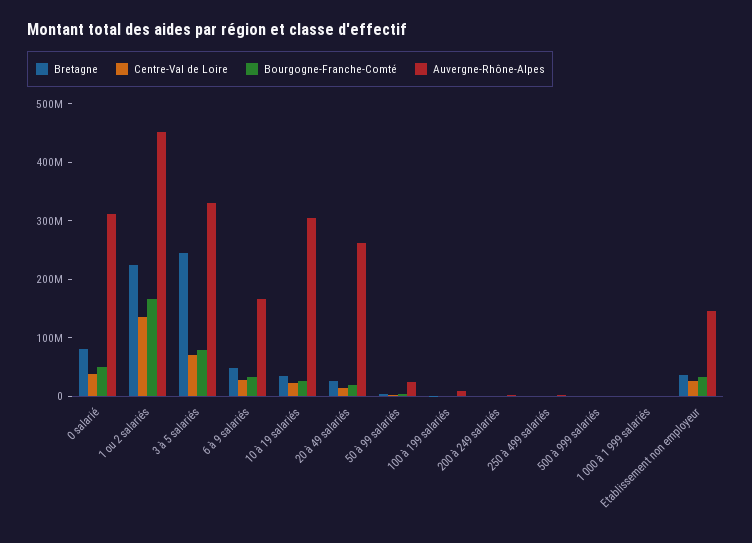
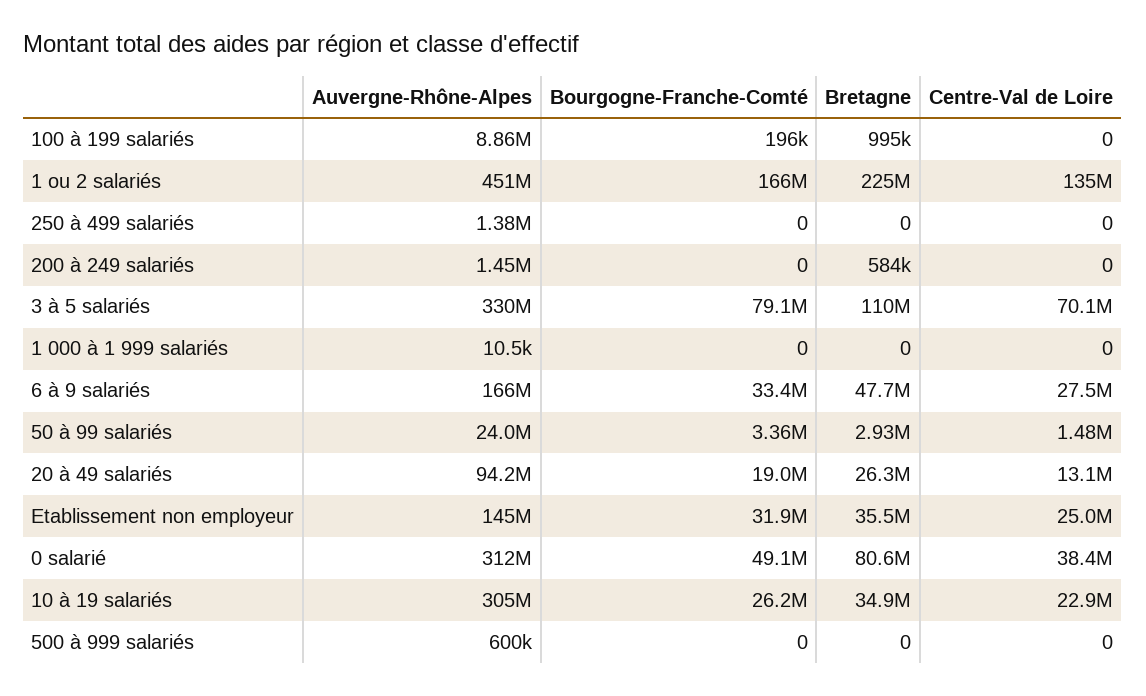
  {
    "Bretagne": {
      "0 salarié": 80600000,
      "1 ou 2 salariés": 225000000,
-     "3 à 5 salariés": 240000000,
+     "3 à 5 salariés": 110000000,
      "6 à 9 salariés": 47700000,
      "10 à 19 salariés": 34900000,
      "20 à 49 salariés": 26300000,
      "50 à 99 salariés": 2930000,
      "100 à 199 salariés": 995000,
      "200 à 249 salariés": 584000,
      "250 à 499 salariés": 0,
      "500 à 999 salariés": 0,
      "1 000 à 1 999 salariés": 0,
      "Etablissement non employeur": 35500000
    },
    "Centre-Val de Loire": {
      "0 salarié": 38400000,
      "1 ou 2 salariés": 135000000,
      "3 à 5 salariés": 70100000,
      "6 à 9 salariés": 27500000,
      "10 à 19 salariés": 22900000,
      "20 à 49 salariés": 13100000,
      "50 à 99 salariés": 1480000,
      "100 à 199 salariés": 0,
      "200 à 249 salariés": 0,
      "250 à 499 salariés": 0,
      "500 à 999 salariés": 0,
      "1 000 à 1 999 salariés": 0,
      "Etablissement non employeur": 25000000
    },
    "Bourgogne-Franche-Comté": {
      "0 salarié": 49100000,
      "1 ou 2 salariés": 166000000,
      "3 à 5 salariés": 79100000,
      "6 à 9 salariés": 33400000,
      "10 à 19 salariés": 26200000,
      "20 à 49 salariés": 19000000,
      "50 à 99 salariés": 3360000,
      "100 à 199 salariés": 196000,
      "200 à 249 salariés": 0,
      "250 à 499 salariés": 0,
      "500 à 999 salariés": 0,
      "1 000 à 1 999 salariés": 0,
      "Etablissement non employeur": 31900000
    },
    "Auvergne-Rhône-Alpes": {
      "0 salarié": 312000000,
      "1 ou 2 salariés": 451000000,
      "3 à 5 salariés": 330000000,
      "6 à 9 salariés": 166000000,
      "10 à 19 salariés": 305000000,
-     "20 à 49 salariés": 260000000,
+     "20 à 49 salariés": 94200000,
      "50 à 99 salariés": 24000000,
      "100 à 199 salariés": 8860000,
      "200 à 249 salariés": 1450000,
      "250 à 499 salariés": 1380000,
      "500 à 999 salariés": 600000,
      "1 000 à 1 999 salariés": 10500,
      "Etablissement non employeur": 145000000
    }
  }

